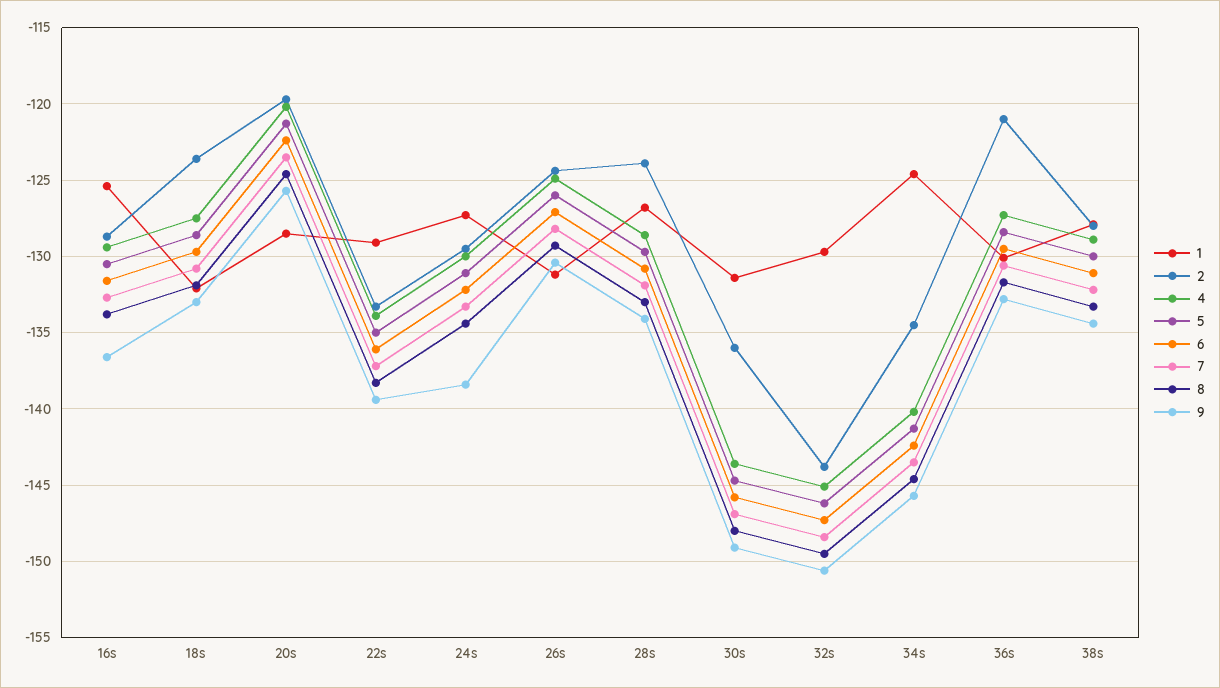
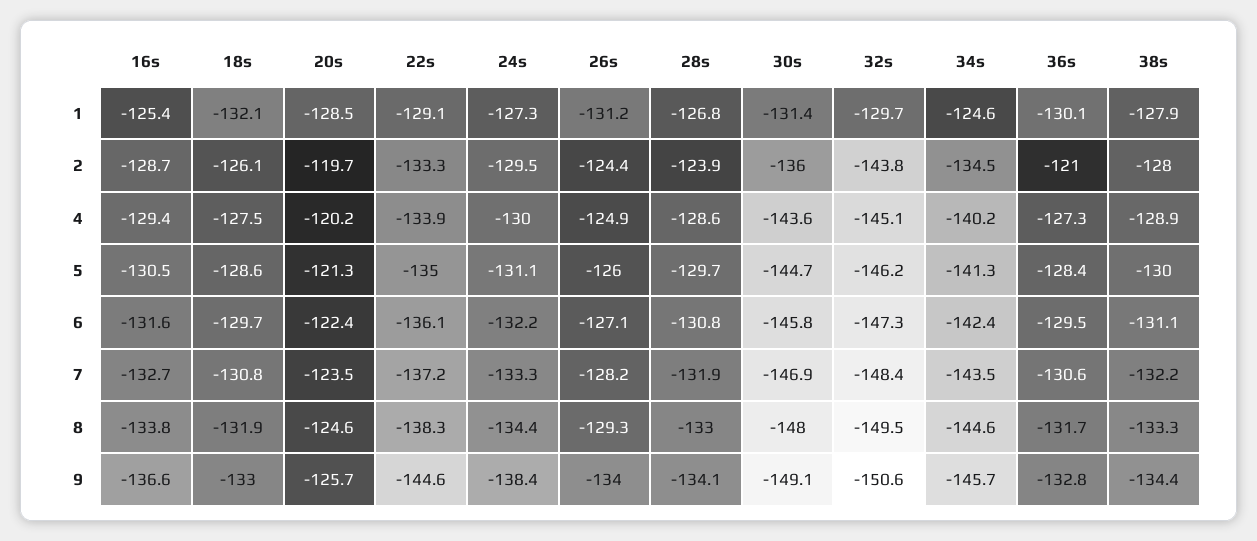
  {
    "1": {
      "16s": -125.4,
      "18s": -132.1,
      "20s": -128.5,
      "22s": -129.1,
      "24s": -127.3,
      "26s": -131.2,
      "28s": -126.8,
      "30s": -131.4,
      "32s": -129.7,
      "34s": -124.6,
      "36s": -130.1,
      "38s": -127.9
    },
    "2": {
      "16s": -128.7,
-     "18s": -123.5,
+     "18s": -126.1,
      "20s": -119.7,
      "22s": -133.3,
      "24s": -129.5,
      "26s": -124.4,
      "28s": -123.9,
      "30s": -136,
      "32s": -143.8,
      "34s": -134.5,
      "36s": -121,
      "38s": -128
    },
    "4": {
      "16s": -129.4,
      "18s": -127.5,
      "20s": -120.2,
      "22s": -133.9,
      "24s": -130,
      "26s": -124.9,
      "28s": -128.6,
      "30s": -143.6,
      "32s": -145.1,
      "34s": -140.2,
      "36s": -127.3,
      "38s": -128.9
    },
    "5": {
      "16s": -130.5,
      "18s": -128.6,
      "20s": -121.3,
      "22s": -135,
      "24s": -131.1,
      "26s": -126,
      "28s": -129.7,
      "30s": -144.7,
      "32s": -146.2,
      "34s": -141.3,
      "36s": -128.4,
      "38s": -130
    },
    "6": {
      "16s": -131.6,
      "18s": -129.7,
      "20s": -122.4,
      "22s": -136.1,
      "24s": -132.2,
      "26s": -127.1,
      "28s": -130.8,
      "30s": -145.8,
      "32s": -147.3,
      "34s": -142.4,
      "36s": -129.5,
      "38s": -131.1
    },
    "7": {
      "16s": -132.7,
      "18s": -130.8,
      "20s": -123.5,
      "22s": -137.2,
      "24s": -133.3,
      "26s": -128.2,
      "28s": -131.9,
      "30s": -146.9,
      "32s": -148.4,
      "34s": -143.5,
      "36s": -130.6,
      "38s": -132.2
    },
    "8": {
      "16s": -133.8,
      "18s": -131.9,
      "20s": -124.6,
      "22s": -138.3,
      "24s": -134.4,
      "26s": -129.3,
      "28s": -133,
      "30s": -148,
      "32s": -149.5,
      "34s": -144.6,
      "36s": -131.7,
      "38s": -133.3
    },
    "9": {
      "16s": -136.6,
      "18s": -133,
      "20s": -125.7,
-     "22s": -139.5,
+     "22s": -144.6,
      "24s": -138.4,
-     "26s": -130.5,
+     "26s": -134,
      "28s": -134.1,
      "30s": -149.1,
      "32s": -150.6,
      "34s": -145.7,
      "36s": -132.8,
      "38s": -134.4
    }
  }

